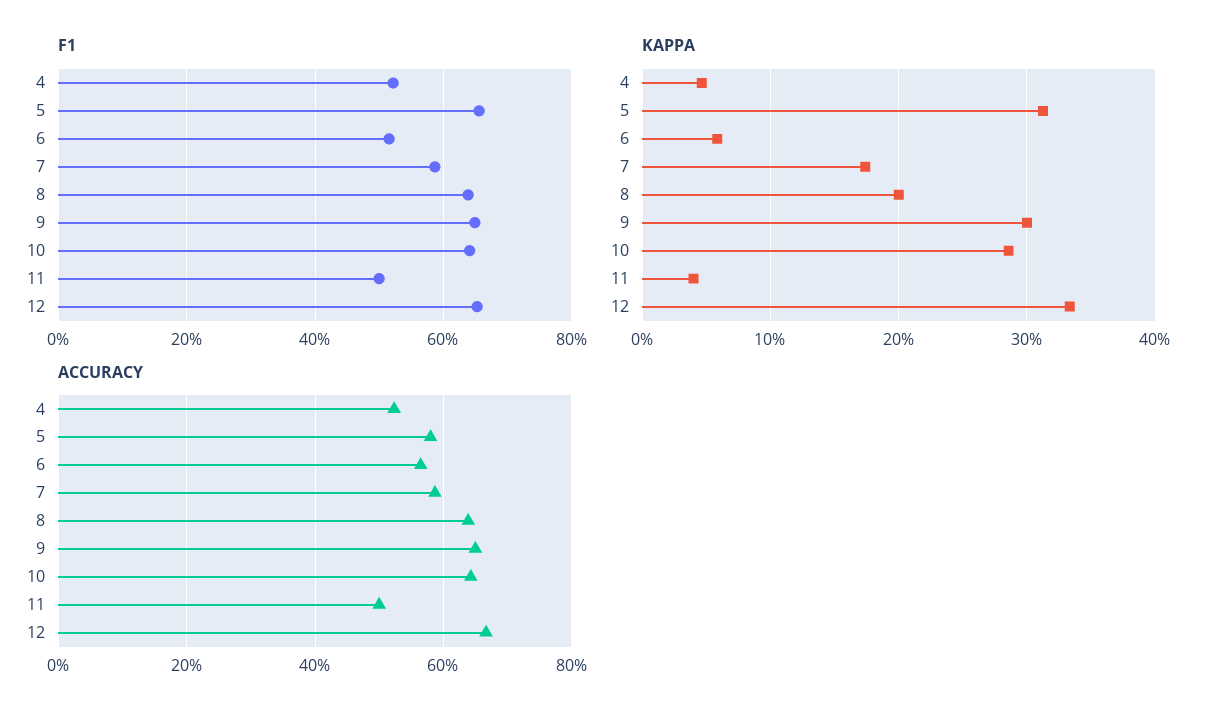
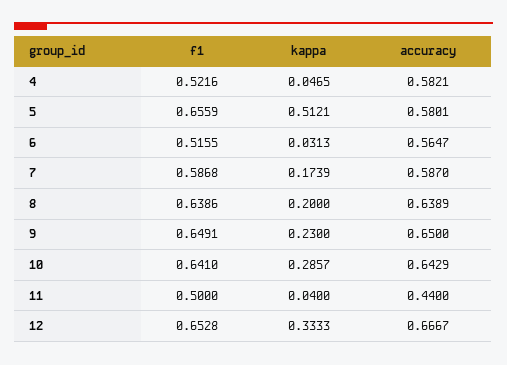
  {
    "F1": {
      "4": 0.5216,
      "5": 0.6559,
      "6": 0.5155,
      "7": 0.5868,
      "8": 0.6386,
      "9": 0.6491,
      "10": 0.641,
      "11": 0.5,
      "12": 0.6528
    },
    "KAPPA": {
      "4": 0.0465,
-     "5": 0.31,
+     "5": 0.5121,
-     "6": 0.06,
+     "6": 0.0313,
      "7": 0.1739,
      "8": 0.2,
-     "9": 0.3,
+     "9": 0.23,
      "10": 0.2857,
      "11": 0.04,
      "12": 0.3333
    },
    "ACCURACY": {
-     "4": 0.52,
+     "4": 0.5821,
      "5": 0.5801,
      "6": 0.5647,
      "7": 0.587,
      "8": 0.6389,
      "9": 0.65,
      "10": 0.6429,
-     "11": 0.5,
+     "11": 0.44,
      "12": 0.6667
    }
  }

